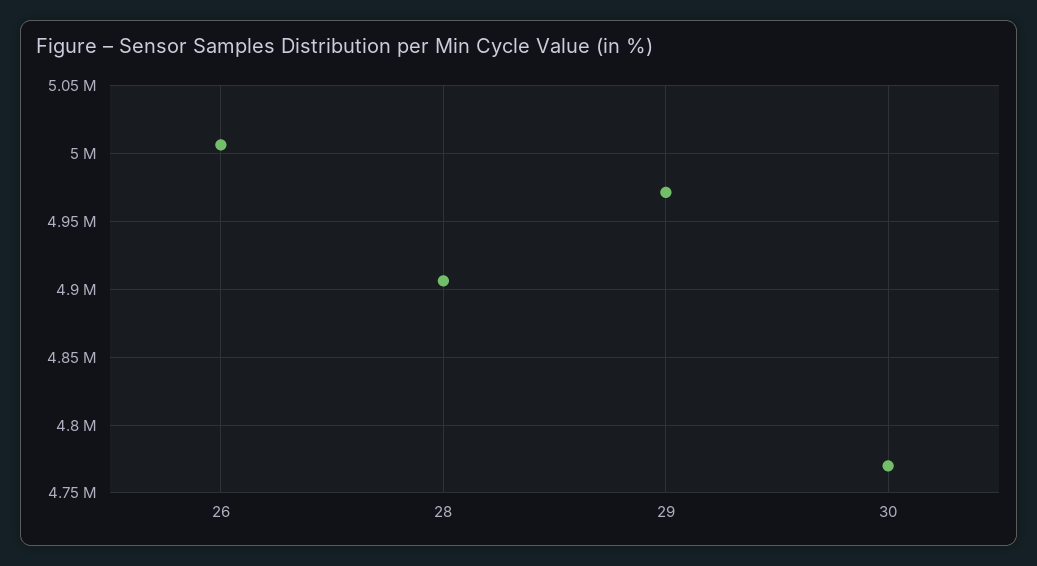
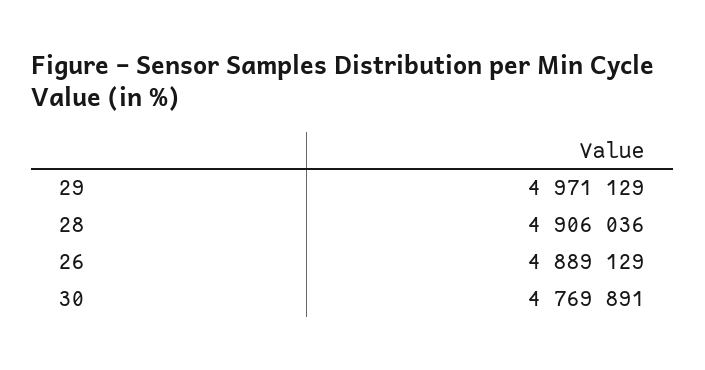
  {
-   "26": 5005000,
+   "26": 4889129,
    "28": 4906036,
    "29": 4971129,
    "30": 4769891
  }

